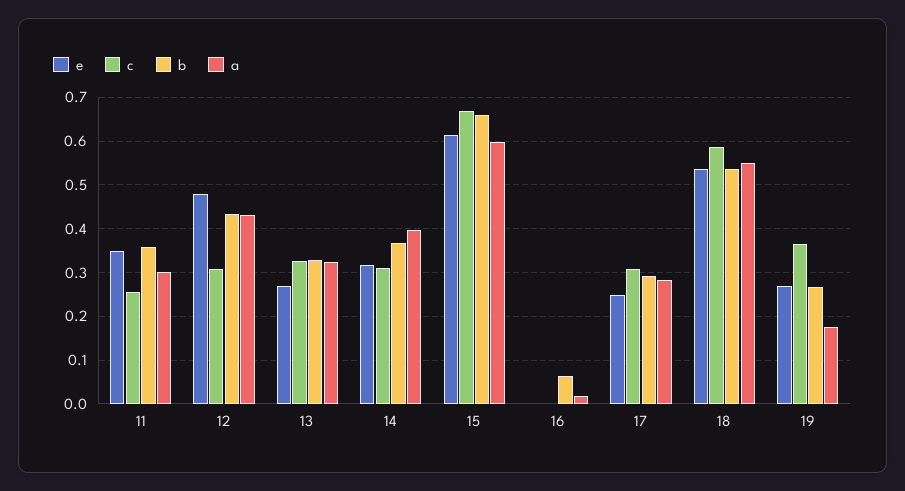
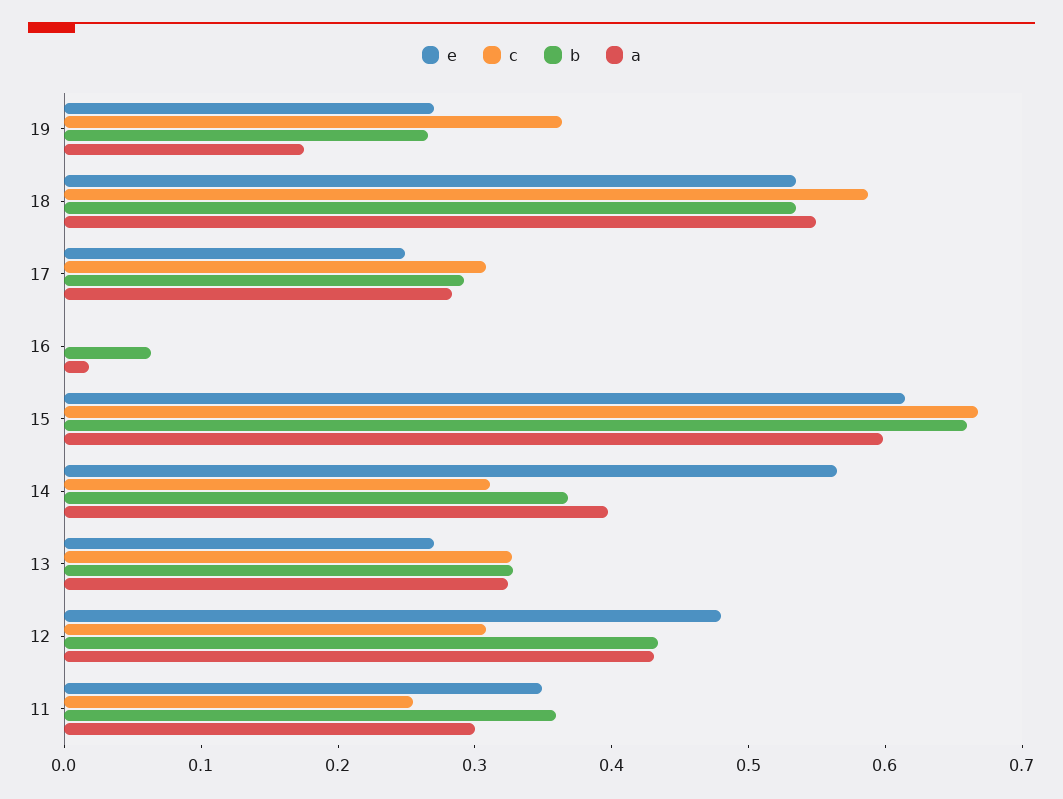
  {
    "e": {
      "11": 0.34,
      "12": 0.48,
      "13": 0.28,
-     "14": 0.32,
+     "14": 0.56,
      "15": 0.62,
      "16": 0,
      "17": 0.24,
      "18": 0.54,
      "19": 0.28
    },
    "c": {
      "11": 0.26,
      "12": 0.3,
      "13": 0.32,
      "14": 0.32,
      "15": 0.66,
      "16": 0,
      "17": 0.3,
      "18": 0.58,
      "19": 0.36
    },
    "b": {
      "11": 0.36,
      "12": 0.44,
      "13": 0.32,
      "14": 0.36,
      "15": 0.66,
      "16": 0.06,
      "17": 0.3,
      "18": 0.54,
      "19": 0.26
    },
    "a": {
      "11": 0.3,
      "12": 0.44,
      "13": 0.32,
      "14": 0.4,
      "15": 0.6,
      "16": 0.02,
      "17": 0.28,
      "18": 0.54,
      "19": 0.18
    }
  }

